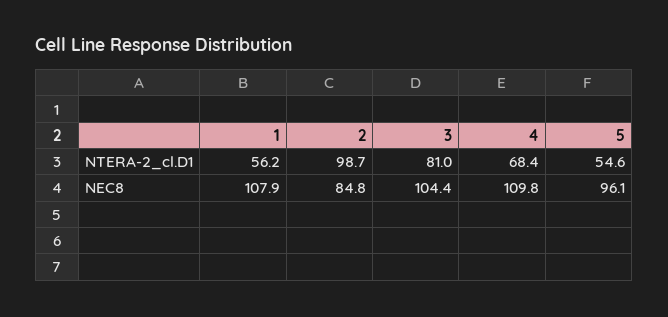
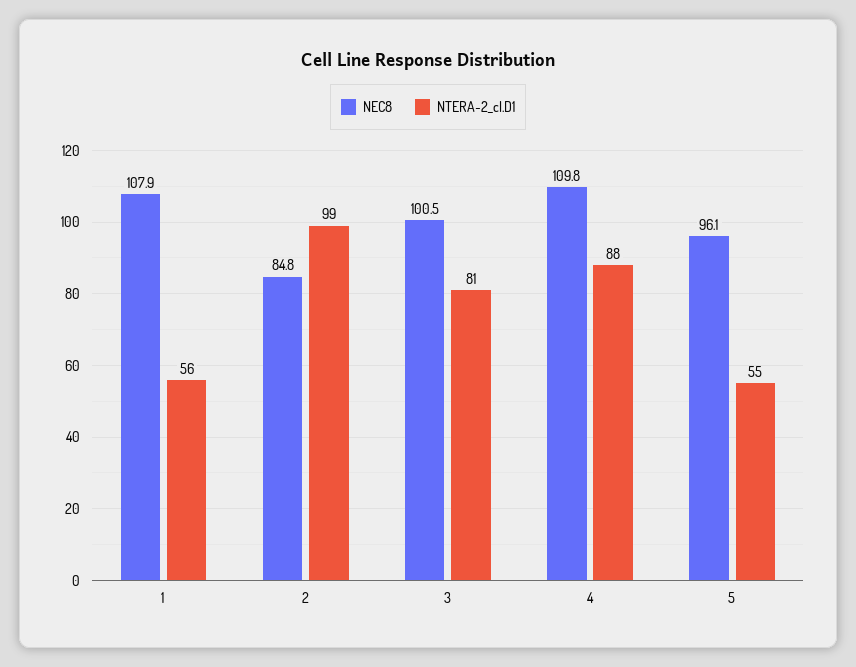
  {
    "NTERA-2_cl.D1": {
      "1": 56.2,
      "2": 98.7,
      "3": 81,
-     "4": 68.4,
+     "4": 88,
      "5": 54.6
    },
    "NEC8": {
      "1": 107.9,
      "2": 84.8,
-     "3": 104.4,
+     "3": 100.5,
      "4": 109.8,
      "5": 96.1
    }
  }

